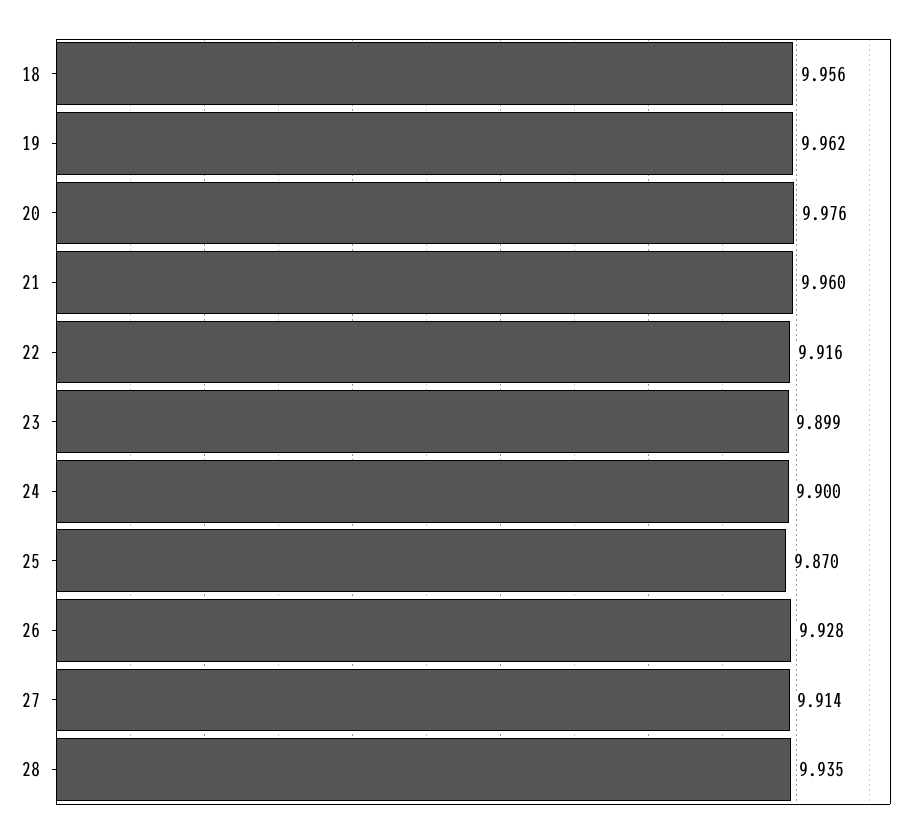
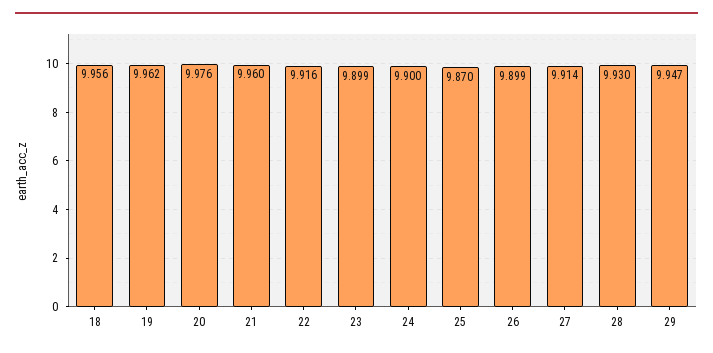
  {
    "18": 9.956,
    "19": 9.962,
    "20": 9.976,
    "21": 9.96,
    "22": 9.916,
    "23": 9.899,
    "24": 9.9,
    "25": 9.87,
-   "26": 9.928,
+   "26": 9.899,
    "27": 9.914,
-   "28": 9.935
+   "28": 9.93,
+   "29": 9.947
  }

